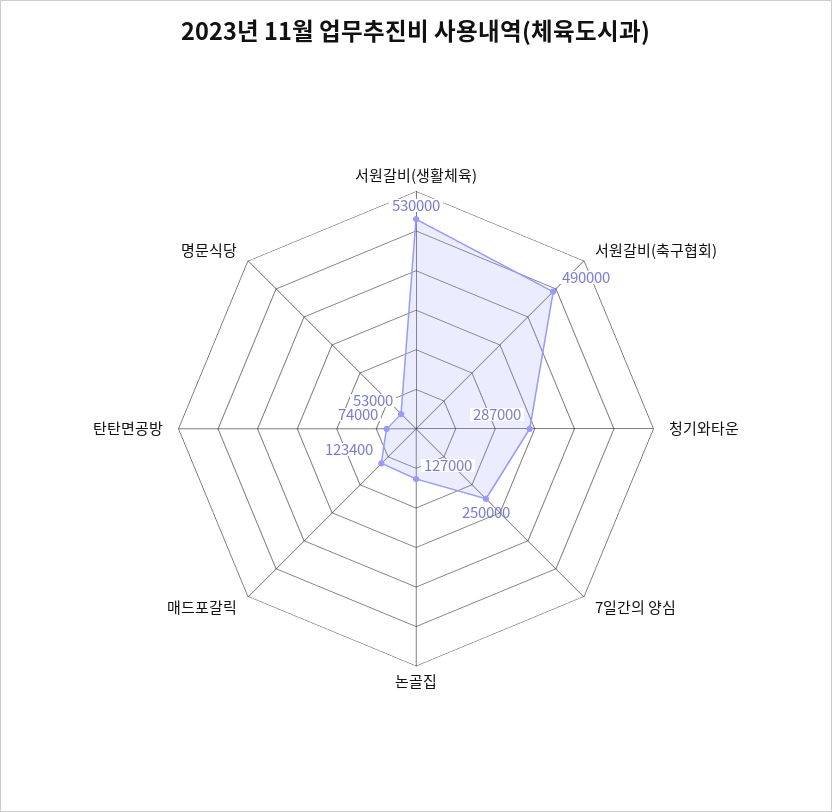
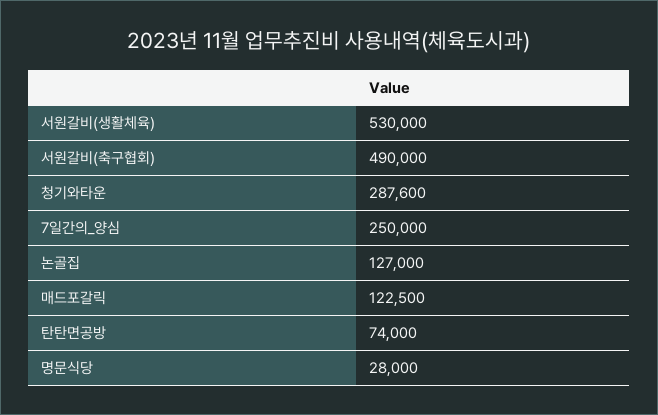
  {
    "서원갈비(생활체육)": 530000,
    "서원갈비(축구협회)": 490000,
-   "청기와타운": 287000,
+   "청기와타운": 287600,
    "7일간의 양심": 250000,
    "논골집": 127000,
-   "매드포갈릭": 123400,
+   "매드포갈릭": 122500,
    "탄탄면공방": 74000,
-   "명문식당": 53000
+   "명문식당": 28000
  }

